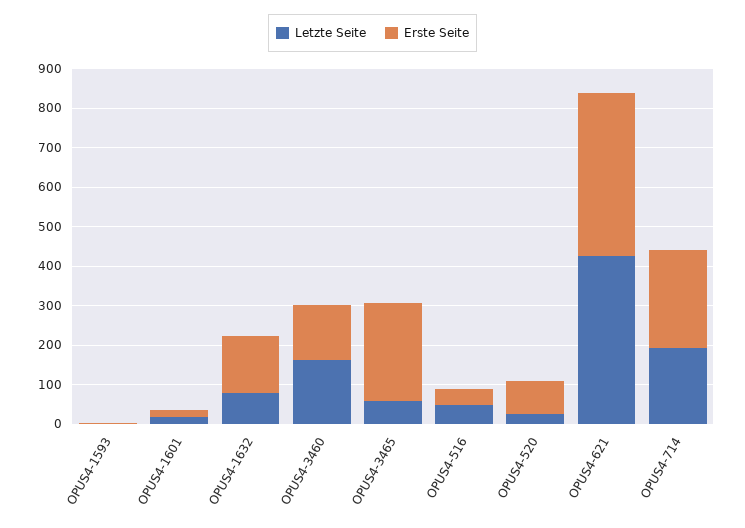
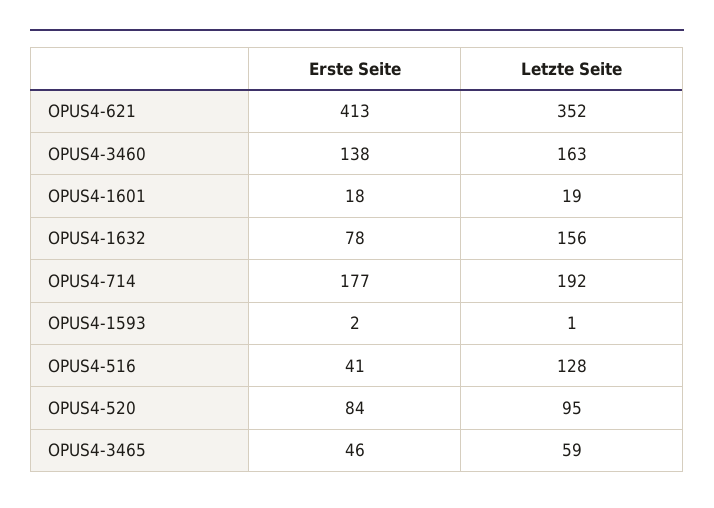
  {
    "Letzte Seite": {
      "OPUS4-1593": 1,
      "OPUS4-1601": 19,
-     "OPUS4-1632": 75,
+     "OPUS4-1632": 156,
      "OPUS4-3460": 163,
      "OPUS4-3465": 59,
-     "OPUS4-516": 50,
+     "OPUS4-516": 128,
-     "OPUS4-520": 25,
+     "OPUS4-520": 95,
-     "OPUS4-621": 425,
+     "OPUS4-621": 352,
      "OPUS4-714": 192
    },
    "Erste Seite": {
      "OPUS4-1593": 2,
      "OPUS4-1601": 18,
-     "OPUS4-1632": 150,
+     "OPUS4-1632": 78,
      "OPUS4-3460": 138,
-     "OPUS4-3465": 250,
+     "OPUS4-3465": 46,
      "OPUS4-516": 41,
      "OPUS4-520": 84,
      "OPUS4-621": 413,
-     "OPUS4-714": 250
+     "OPUS4-714": 177
    }
  }

